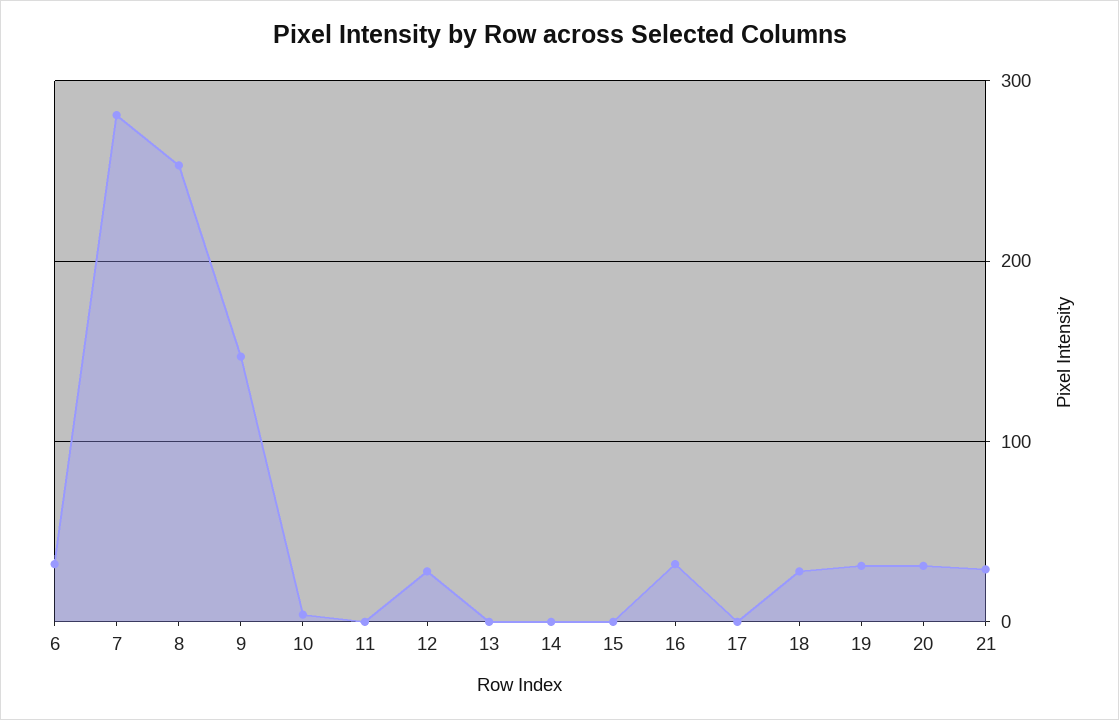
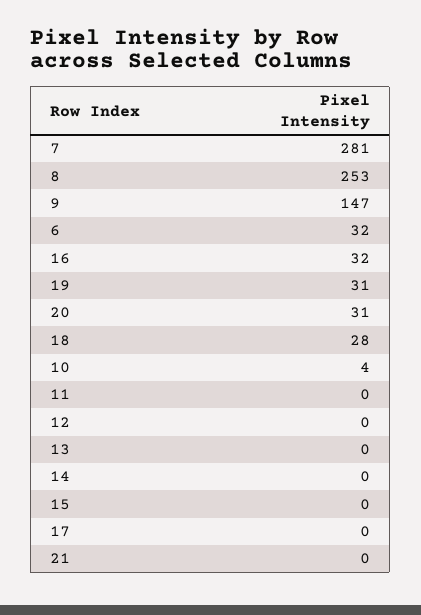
  {
    "6": 32,
    "7": 281,
    "8": 253,
    "9": 147,
    "10": 4,
    "11": 0,
-   "12": 30,
+   "12": 0,
    "13": 0,
    "14": 0,
    "15": 0,
    "16": 32,
    "17": 0,
    "18": 28,
    "19": 31,
    "20": 31,
-   "21": 30
+   "21": 0
  }

